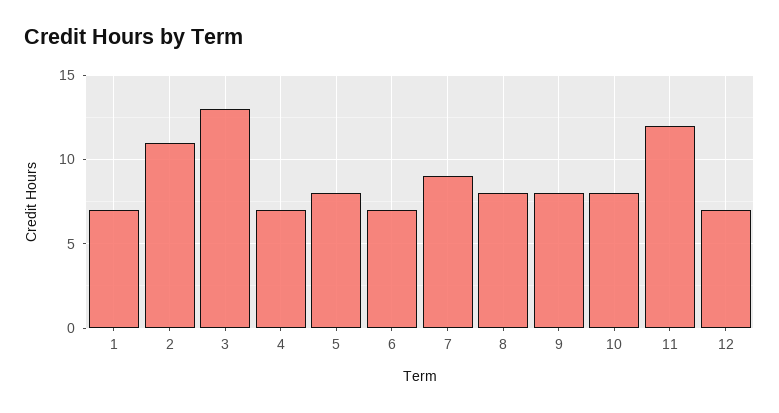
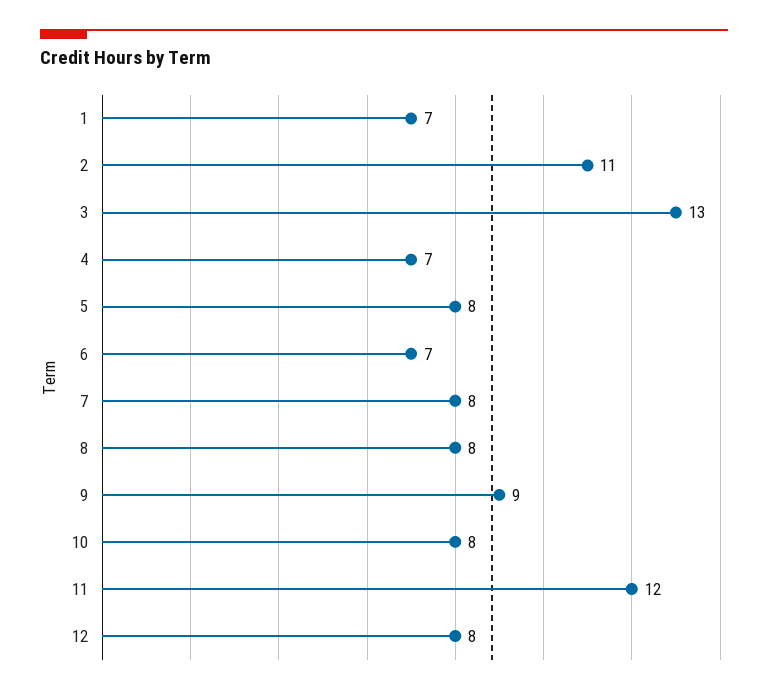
  {
    "1": 7,
    "2": 11,
    "3": 13,
    "4": 7,
    "5": 8,
    "6": 7,
-   "7": 9,
+   "7": 8,
    "8": 8,
-   "9": 8,
+   "9": 9,
    "10": 8,
    "11": 12,
-   "12": 7
+   "12": 8
  }

